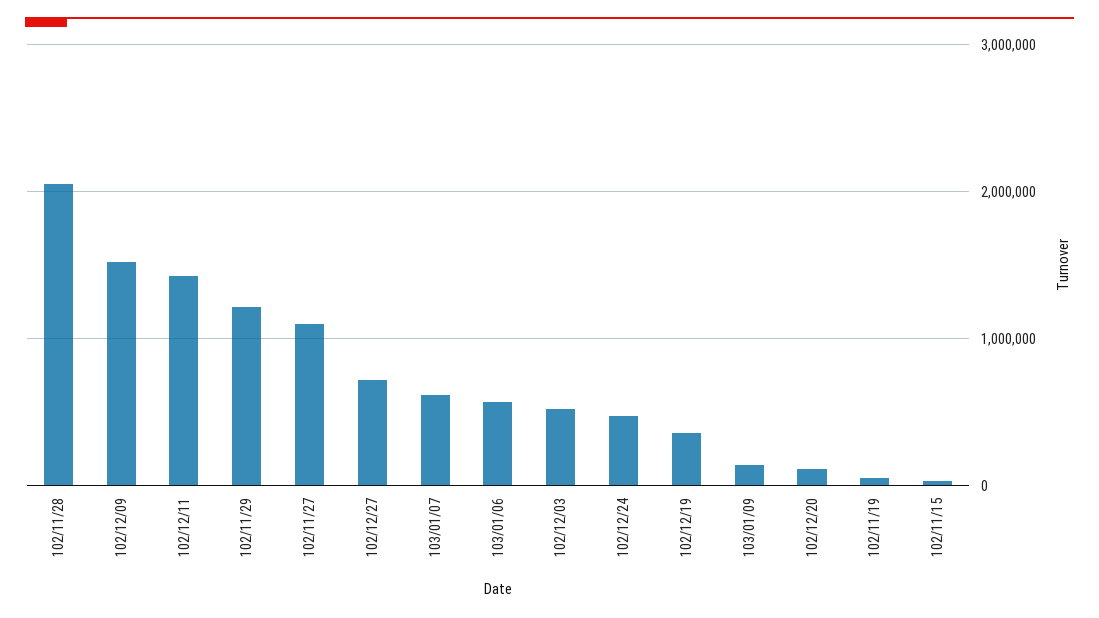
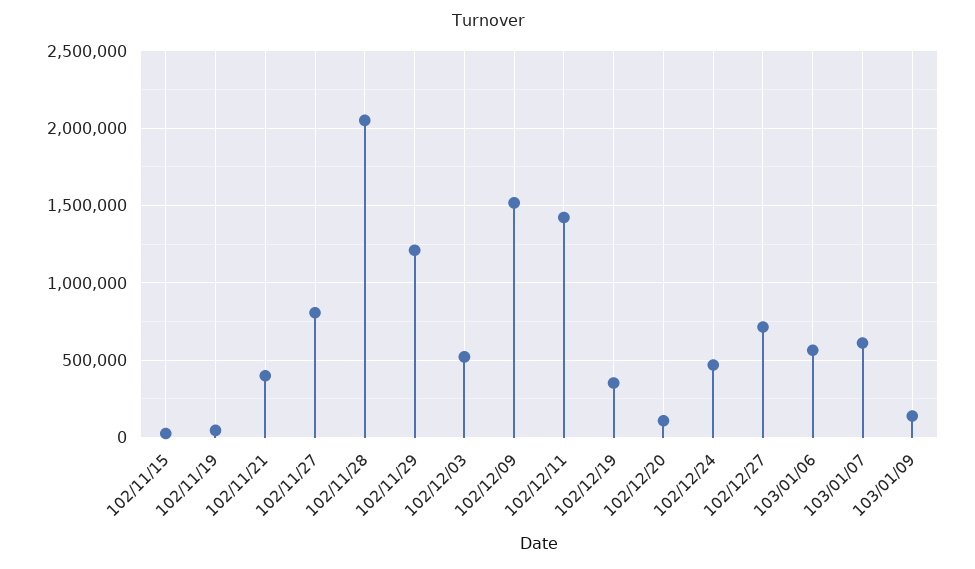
  {
    "102/11/28": 2050000,
    "102/12/09": 1500000,
    "102/12/11": 1400000,
    "102/11/29": 1200000,
-   "102/11/27": 1100000,
+   "102/11/27": 800000,
    "102/12/27": 700000,
    "103/01/07": 600000,
    "103/01/06": 550000,
    "102/12/03": 500000,
    "102/12/24": 450000,
    "102/12/19": 350000,
    "103/01/09": 150000,
    "102/12/20": 100000,
    "102/11/19": 50000,
-   "102/11/15": 50000
+   "102/11/15": 50000,
+   "102/11/21": 400000
  }

